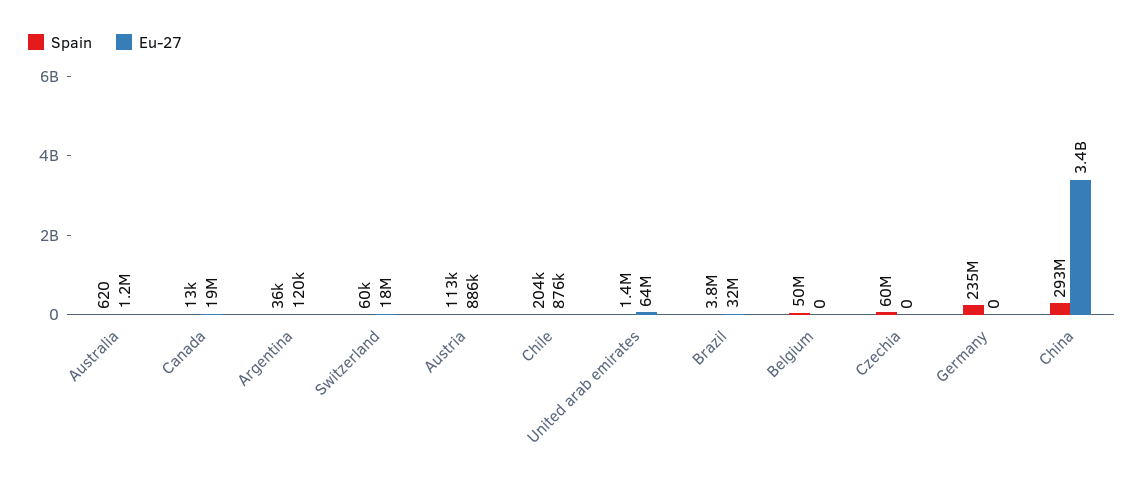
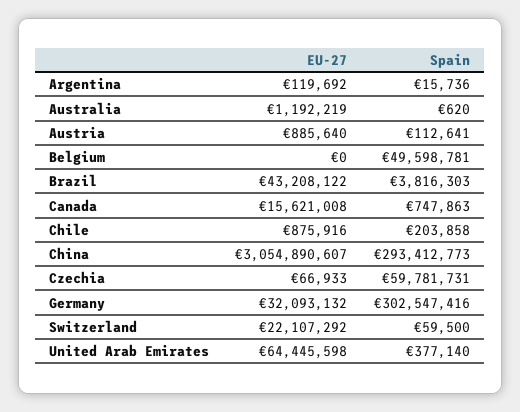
  {
    "Spain": {
      "Australia": 620,
-     "Canada": 13000,
+     "Canada": 747863,
-     "Argentina": 36000,
+     "Argentina": 15736,
      "Switzerland": 59500,
      "Austria": 112641,
      "Chile": 203858,
-     "United arab emirates": 1400000,
+     "United arab emirates": 377140,
      "Brazil": 3816303,
      "Belgium": 49598781,
      "Czechia": 59781731,
-     "Germany": 235000000,
+     "Germany": 302547416,
      "China": 293412773
    },
    "Eu-27": {
      "Australia": 1192219,
-     "Canada": 19000000,
+     "Canada": 15621008,
      "Argentina": 119692,
-     "Switzerland": 18000000,
+     "Switzerland": 22107292,
      "Austria": 885640,
      "Chile": 875916,
      "United arab emirates": 64445598,
-     "Brazil": 32000000,
+     "Brazil": 43208122,
      "Belgium": 0,
-     "Czechia": 0,
+     "Czechia": 66933,
-     "Germany": 0,
+     "Germany": 32093132,
-     "China": 3400000000
+     "China": 3054890607
    }
  }

